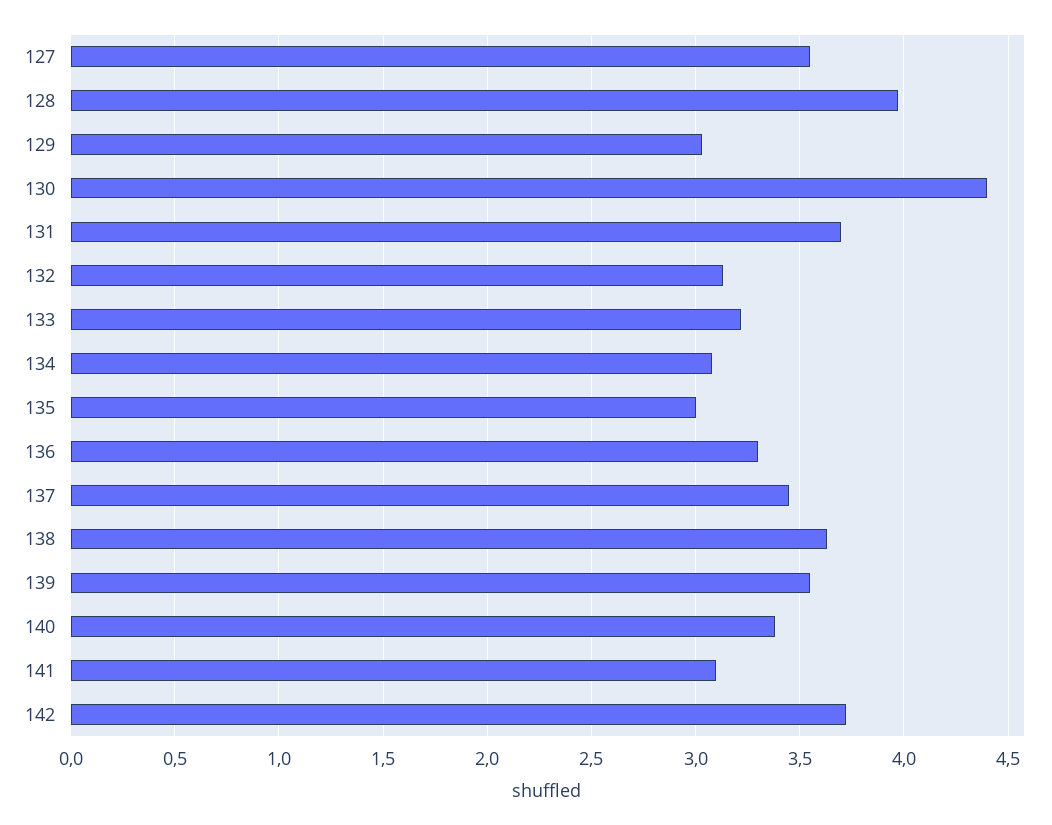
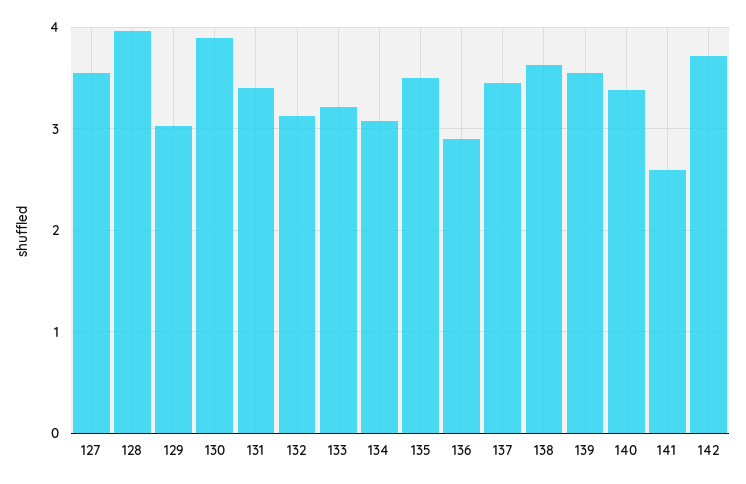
  {
    "127": 3.55,
    "128": 3.95,
    "129": 3.05,
-   "130": 4.4,
+   "130": 3.9,
-   "131": 3.7,
+   "131": 3.4,
    "132": 3.15,
    "133": 3.2,
    "134": 3.1,
-   "135": 3,
+   "135": 3.5,
-   "136": 3.3,
+   "136": 2.9,
    "137": 3.45,
    "138": 3.65,
    "139": 3.55,
    "140": 3.4,
-   "141": 3.1,
+   "141": 2.6,
    "142": 3.7
  }

